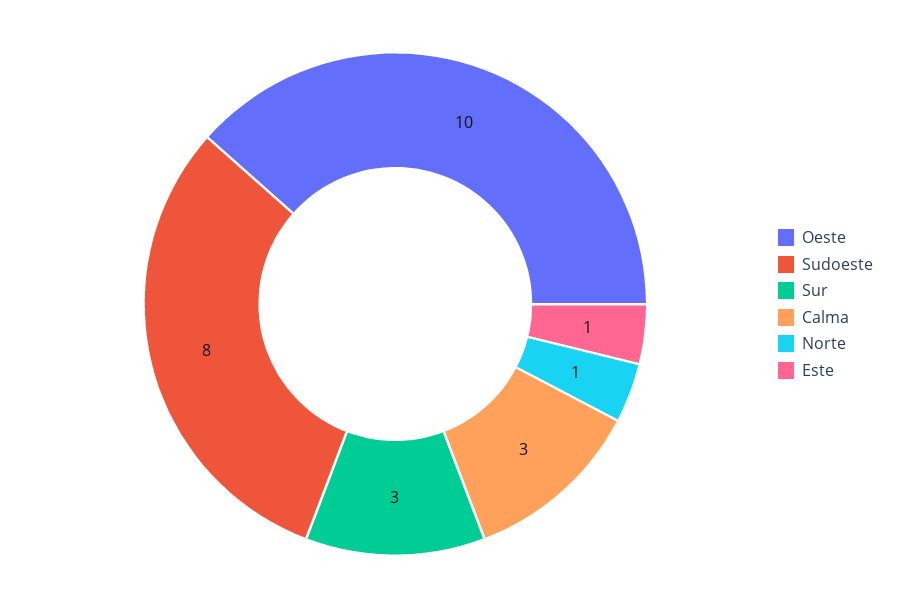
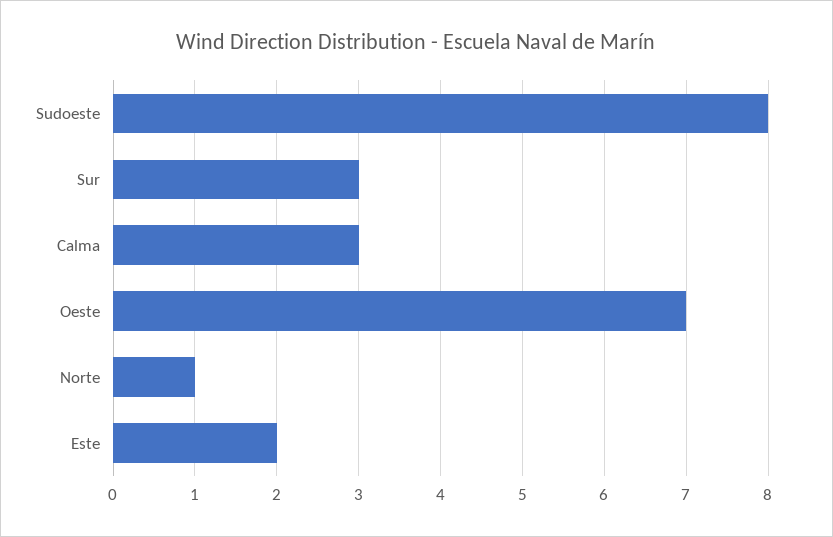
  {
-   "Oeste": 10,
+   "Oeste": 7,
    "Sudoeste": 8,
    "Sur": 3,
    "Calma": 3,
    "Norte": 1,
-   "Este": 1
+   "Este": 2
  }

